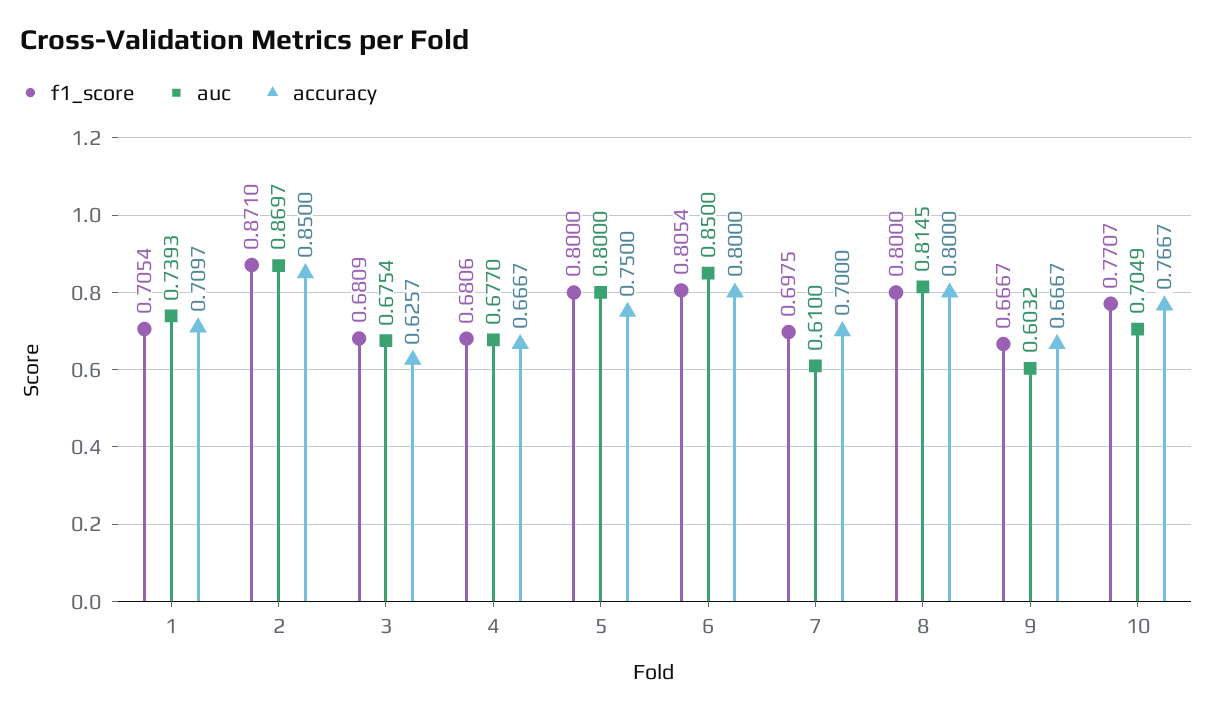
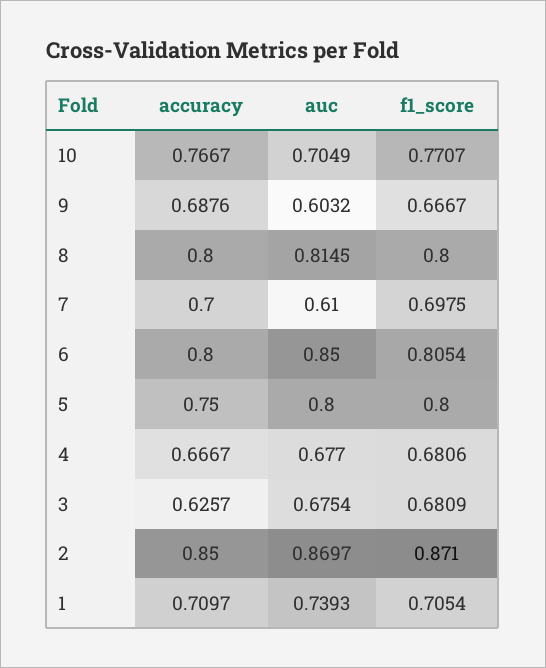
  {
    "f1_score": {
      "1": 0.7054,
      "2": 0.871,
      "3": 0.6809,
      "4": 0.6806,
      "5": 0.8,
      "6": 0.8054,
      "7": 0.6975,
      "8": 0.8,
      "9": 0.6667,
      "10": 0.7707
    },
    "auc": {
      "1": 0.7393,
      "2": 0.8697,
      "3": 0.6754,
      "4": 0.677,
      "5": 0.8,
      "6": 0.85,
      "7": 0.61,
      "8": 0.8145,
      "9": 0.6032,
      "10": 0.7049
    },
    "accuracy": {
      "1": 0.7097,
      "2": 0.85,
      "3": 0.6257,
      "4": 0.6667,
      "5": 0.75,
      "6": 0.8,
      "7": 0.7,
      "8": 0.8,
-     "9": 0.6667,
+     "9": 0.6876,
      "10": 0.7667
    }
  }

